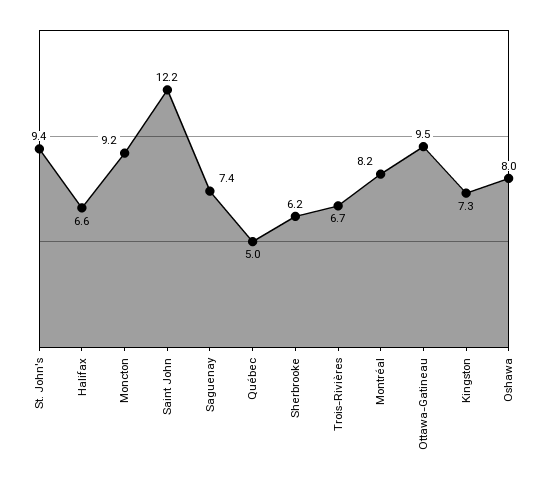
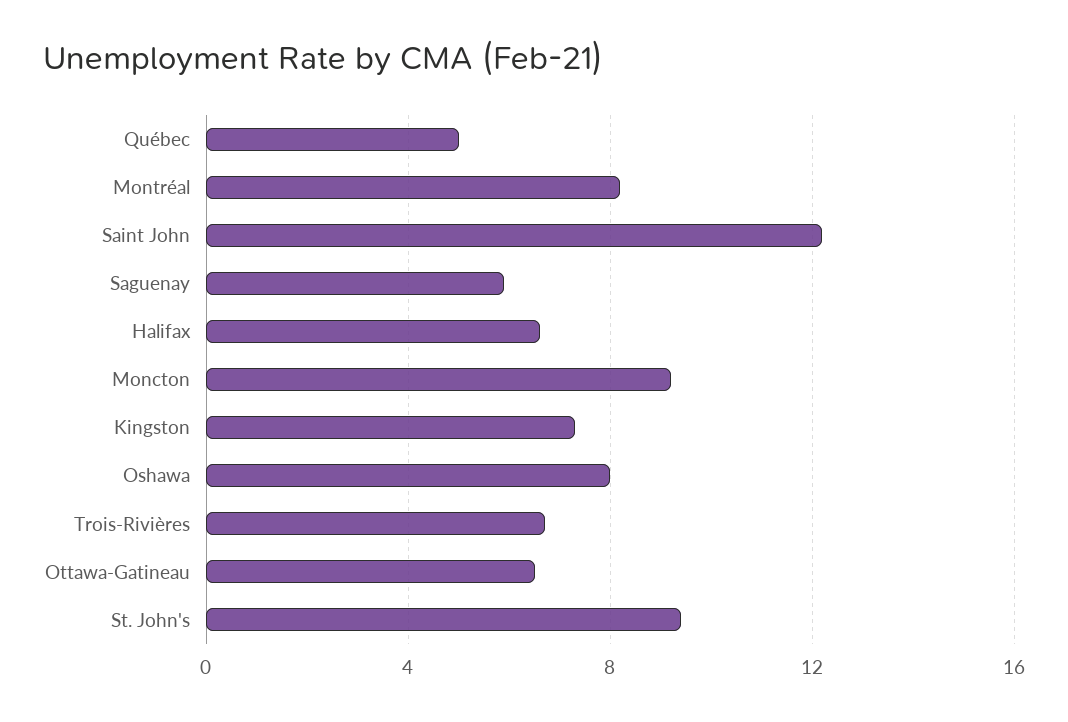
  {
    "St. John's": 9.4,
    "Halifax": 6.6,
    "Moncton": 9.2,
    "Saint John": 12.2,
-   "Saguenay": 7.4,
+   "Saguenay": 6,
    "Québec": 5,
-   "Sherbrooke": 6.2,
    "Trois-Rivières": 6.7,
    "Montréal": 8.2,
-   "Ottawa-Gatineau": 9.5,
+   "Ottawa-Gatineau": 6.5,
    "Kingston": 7.3,
    "Oshawa": 8
  }

